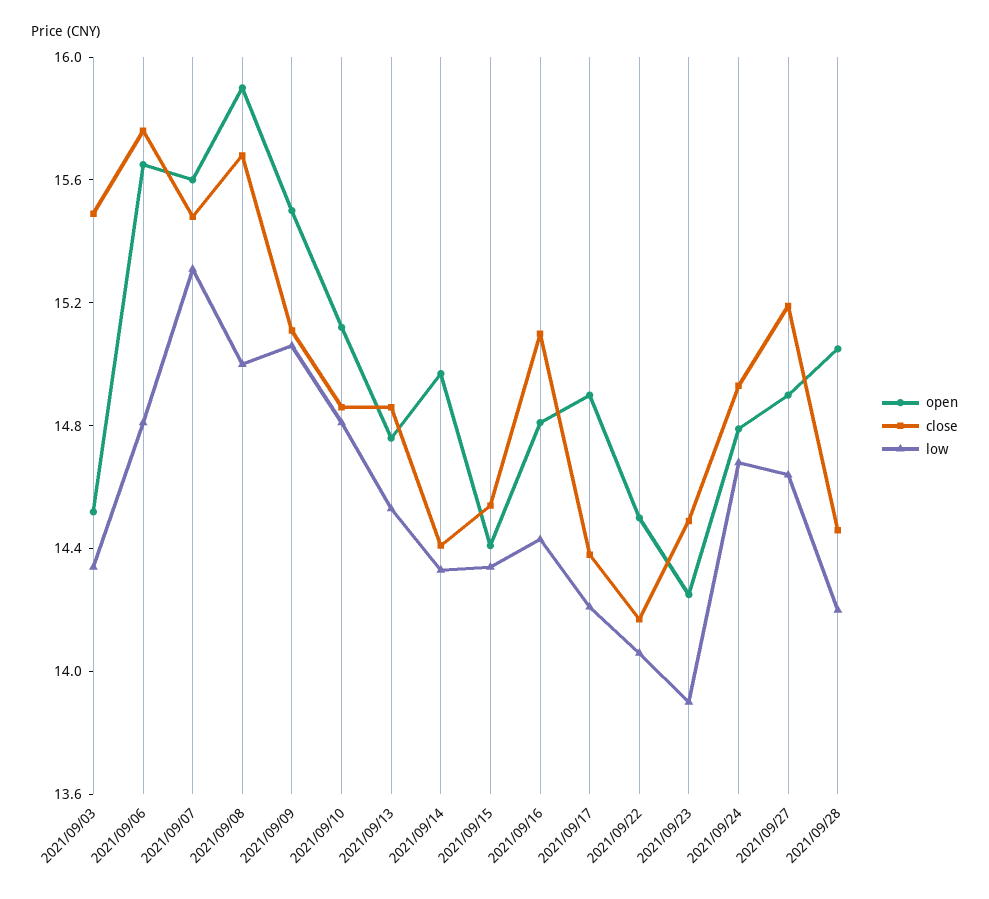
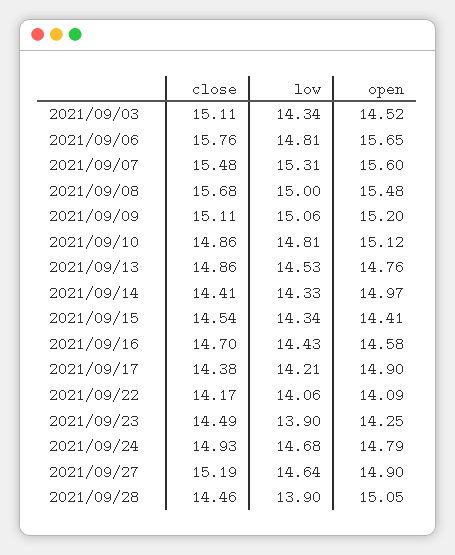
  {
    "open": {
      "2021/09/03": 14.52,
      "2021/09/06": 15.65,
      "2021/09/07": 15.6,
-     "2021/09/08": 15.9,
+     "2021/09/08": 15.48,
-     "2021/09/09": 15.5,
+     "2021/09/09": 15.2,
      "2021/09/10": 15.12,
      "2021/09/13": 14.76,
      "2021/09/14": 14.97,
      "2021/09/15": 14.41,
-     "2021/09/16": 14.8,
+     "2021/09/16": 14.58,
      "2021/09/17": 14.9,
-     "2021/09/22": 14.5,
+     "2021/09/22": 14.09,
      "2021/09/23": 14.25,
      "2021/09/24": 14.79,
      "2021/09/27": 14.9,
      "2021/09/28": 15.05
    },
    "close": {
-     "2021/09/03": 15.5,
+     "2021/09/03": 15.11,
      "2021/09/06": 15.76,
      "2021/09/07": 15.48,
      "2021/09/08": 15.68,
      "2021/09/09": 15.11,
      "2021/09/10": 14.86,
      "2021/09/13": 14.86,
      "2021/09/14": 14.41,
      "2021/09/15": 14.54,
-     "2021/09/16": 15.1,
+     "2021/09/16": 14.7,
      "2021/09/17": 14.38,
      "2021/09/22": 14.17,
      "2021/09/23": 14.49,
      "2021/09/24": 14.93,
      "2021/09/27": 15.19,
      "2021/09/28": 14.46
    },
    "low": {
      "2021/09/03": 14.34,
      "2021/09/06": 14.81,
      "2021/09/07": 15.31,
      "2021/09/08": 15,
      "2021/09/09": 15.06,
      "2021/09/10": 14.81,
      "2021/09/13": 14.53,
      "2021/09/14": 14.33,
      "2021/09/15": 14.34,
      "2021/09/16": 14.43,
      "2021/09/17": 14.21,
      "2021/09/22": 14.06,
      "2021/09/23": 13.9,
      "2021/09/24": 14.68,
      "2021/09/27": 14.64,
-     "2021/09/28": 14.2
+     "2021/09/28": 13.9
    }
  }

